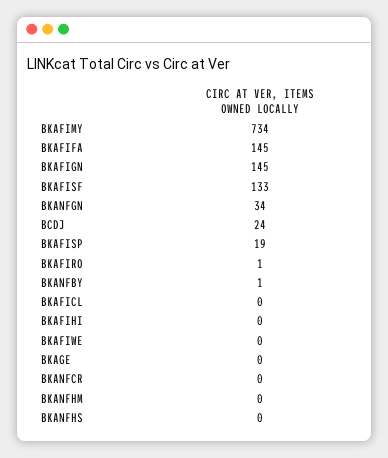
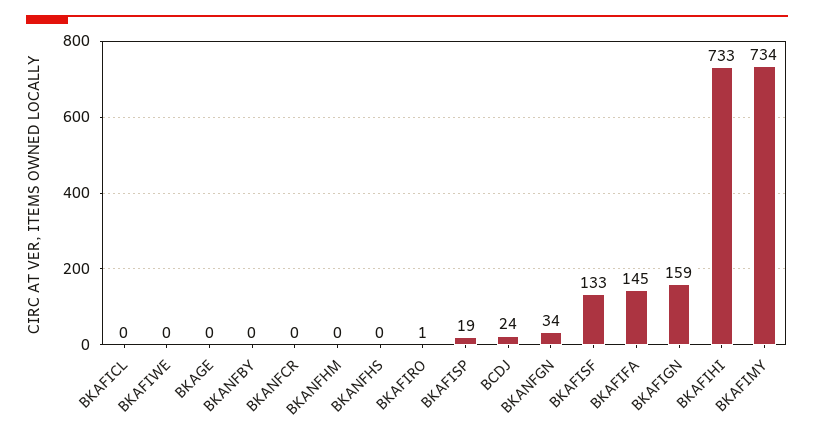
  {
    "BKAFIMY": 734,
    "BKAFIFA": 145,
-   "BKAFIGN": 145,
+   "BKAFIGN": 159,
    "BKAFISF": 133,
    "BKANFGN": 34,
    "BCDJ": 24,
    "BKAFISP": 19,
    "BKAFIRO": 1,
-   "BKANFBY": 1,
+   "BKANFBY": 0,
    "BKAFICL": 0,
-   "BKAFIHI": 0,
+   "BKAFIHI": 733,
    "BKAFIWE": 0,
    "BKAGE": 0,
    "BKANFCR": 0,
    "BKANFHM": 0,
    "BKANFHS": 0
  }

